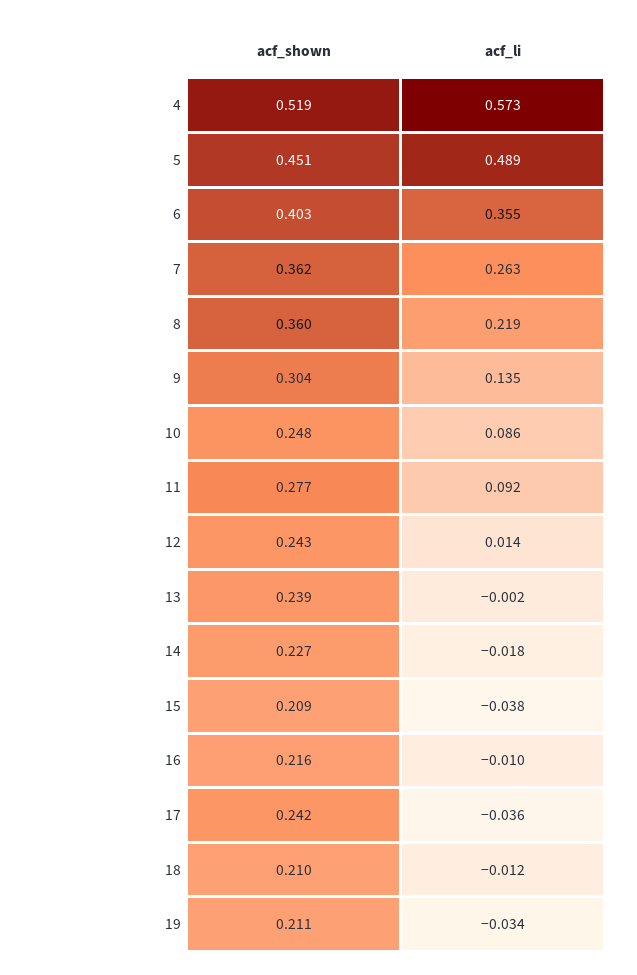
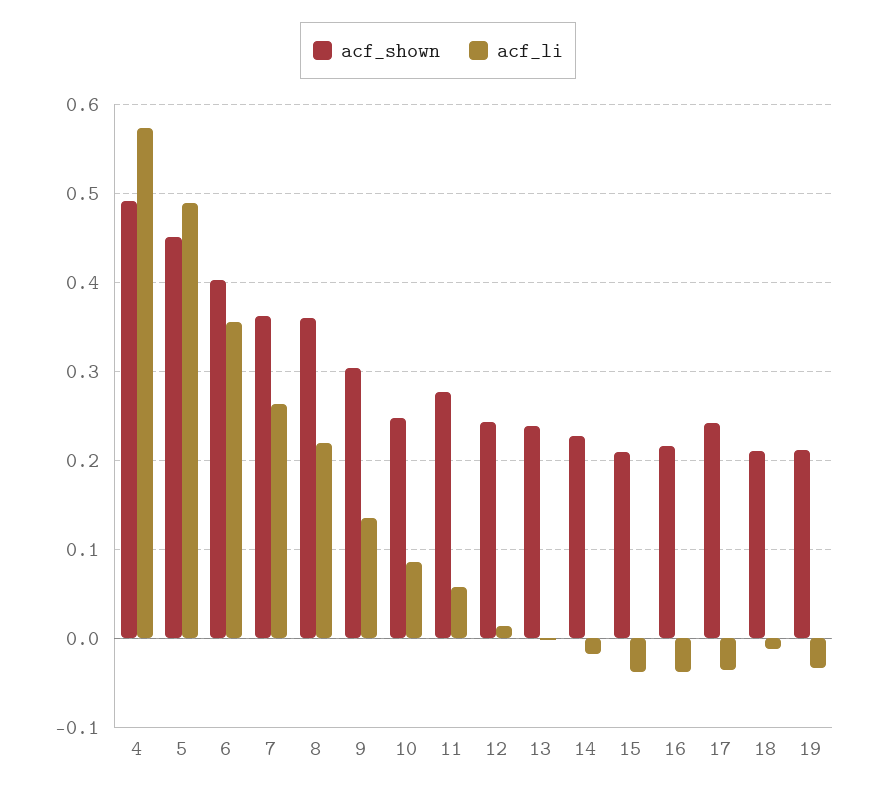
  {
    "acf_shown": {
-     "4": 0.519,
+     "4": 0.49,
      "5": 0.451,
      "6": 0.403,
      "7": 0.362,
      "8": 0.36,
      "9": 0.304,
      "10": 0.248,
      "11": 0.277,
      "12": 0.243,
      "13": 0.239,
      "14": 0.227,
      "15": 0.209,
      "16": 0.216,
      "17": 0.242,
      "18": 0.21,
      "19": 0.211
    },
    "acf_li": {
      "4": 0.573,
      "5": 0.489,
      "6": 0.355,
      "7": 0.263,
      "8": 0.219,
      "9": 0.135,
      "10": 0.086,
-     "11": 0.092,
+     "11": 0.06,
      "12": 0.014,
      "13": -0.002,
      "14": -0.018,
      "15": -0.038,
-     "16": -0.01,
+     "16": -0.04,
      "17": -0.036,
      "18": -0.012,
      "19": -0.034
    }
  }

